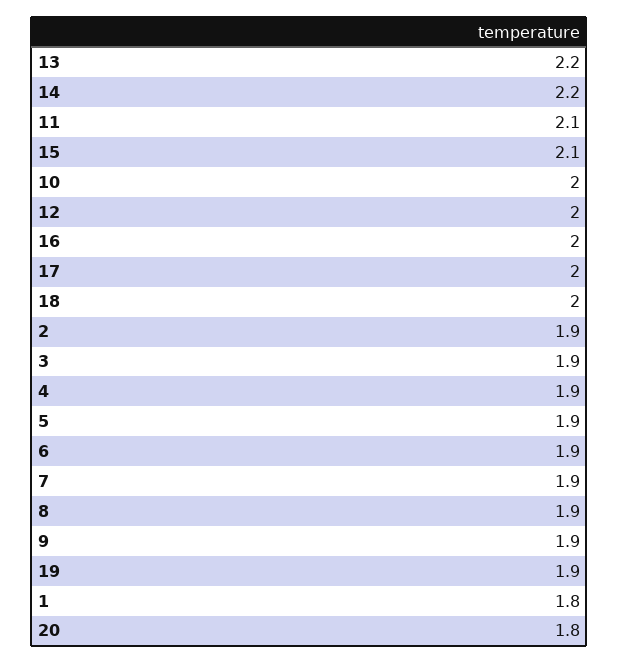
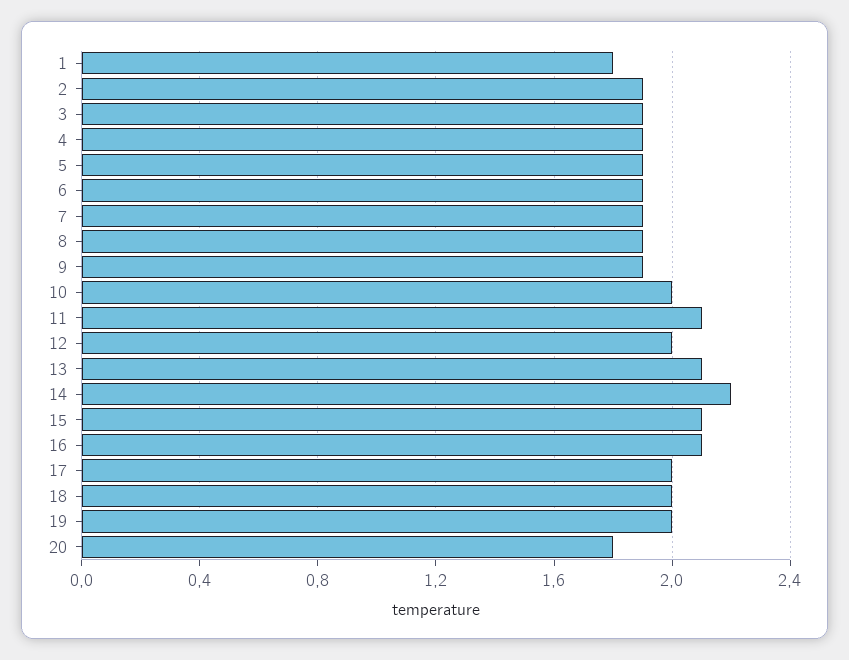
  {
-   "13": 2.2,
+   "13": 2.1,
    "14": 2.2,
    "11": 2.1,
    "15": 2.1,
    "10": 2,
    "12": 2,
-   "16": 2,
+   "16": 2.1,
    "17": 2,
    "18": 2,
    "2": 1.9,
    "3": 1.9,
    "4": 1.9,
    "5": 1.9,
    "6": 1.9,
    "7": 1.9,
    "8": 1.9,
    "9": 1.9,
-   "19": 1.9,
+   "19": 2,
    "1": 1.8,
    "20": 1.8
  }

